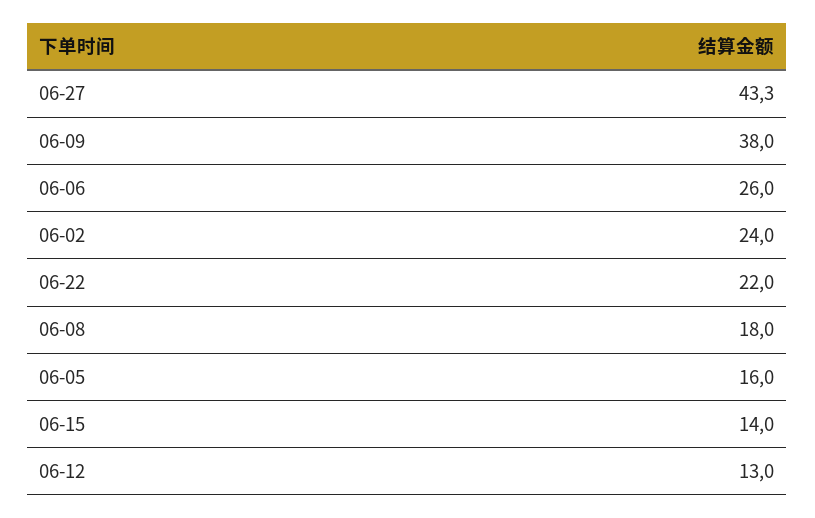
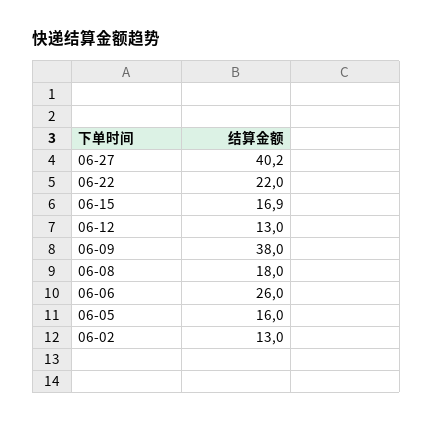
  {
-   "06-27": 43.3,
+   "06-27": 40.2,
    "06-09": 38,
    "06-06": 26,
-   "06-02": 24,
+   "06-02": 13,
    "06-22": 22,
    "06-08": 18,
    "06-05": 16,
-   "06-15": 14,
+   "06-15": 16.9,
    "06-12": 13
  }

